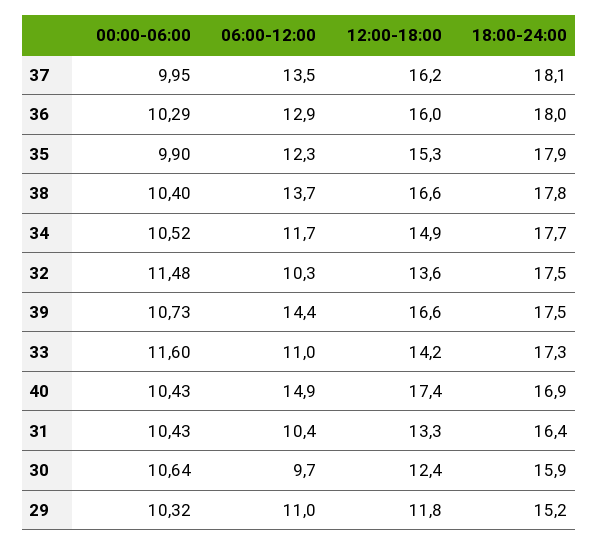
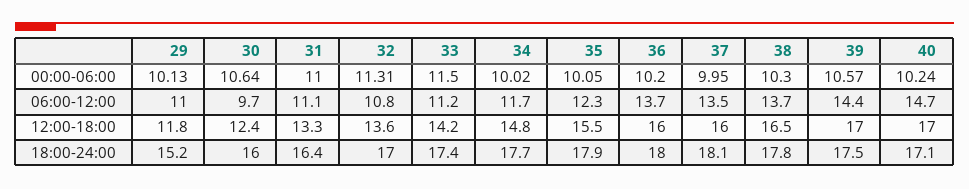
  {
    "00:00-06:00": {
      "37": 9.95,
-     "36": 10.29,
+     "36": 10.2,
-     "35": 9.9,
+     "35": 10.05,
-     "38": 10.4,
+     "38": 10.3,
-     "34": 10.52,
+     "34": 10.02,
-     "32": 11.48,
+     "32": 11.31,
-     "39": 10.73,
+     "39": 10.57,
-     "33": 11.6,
+     "33": 11.5,
-     "40": 10.43,
+     "40": 10.24,
-     "31": 10.43,
+     "31": 11,
      "30": 10.64,
-     "29": 10.32
+     "29": 10.13
    },
    "06:00-12:00": {
      "37": 13.5,
-     "36": 12.9,
+     "36": 13.7,
      "35": 12.3,
      "38": 13.7,
      "34": 11.7,
-     "32": 10.3,
+     "32": 10.8,
      "39": 14.4,
-     "33": 11,
+     "33": 11.2,
-     "40": 14.9,
+     "40": 14.7,
-     "31": 10.4,
+     "31": 11.1,
      "30": 9.7,
      "29": 11
    },
    "12:00-18:00": {
-     "37": 16.2,
+     "37": 16,
      "36": 16,
-     "35": 15.3,
+     "35": 15.5,
-     "38": 16.6,
+     "38": 16.5,
-     "34": 14.9,
+     "34": 14.8,
      "32": 13.6,
-     "39": 16.6,
+     "39": 17,
      "33": 14.2,
-     "40": 17.4,
+     "40": 17,
      "31": 13.3,
      "30": 12.4,
      "29": 11.8
    },
    "18:00-24:00": {
      "37": 18.1,
      "36": 18,
      "35": 17.9,
      "38": 17.8,
      "34": 17.7,
-     "32": 17.5,
+     "32": 17,
      "39": 17.5,
-     "33": 17.3,
+     "33": 17.4,
-     "40": 16.9,
+     "40": 17.1,
      "31": 16.4,
-     "30": 15.9,
+     "30": 16,
      "29": 15.2
    }
  }

